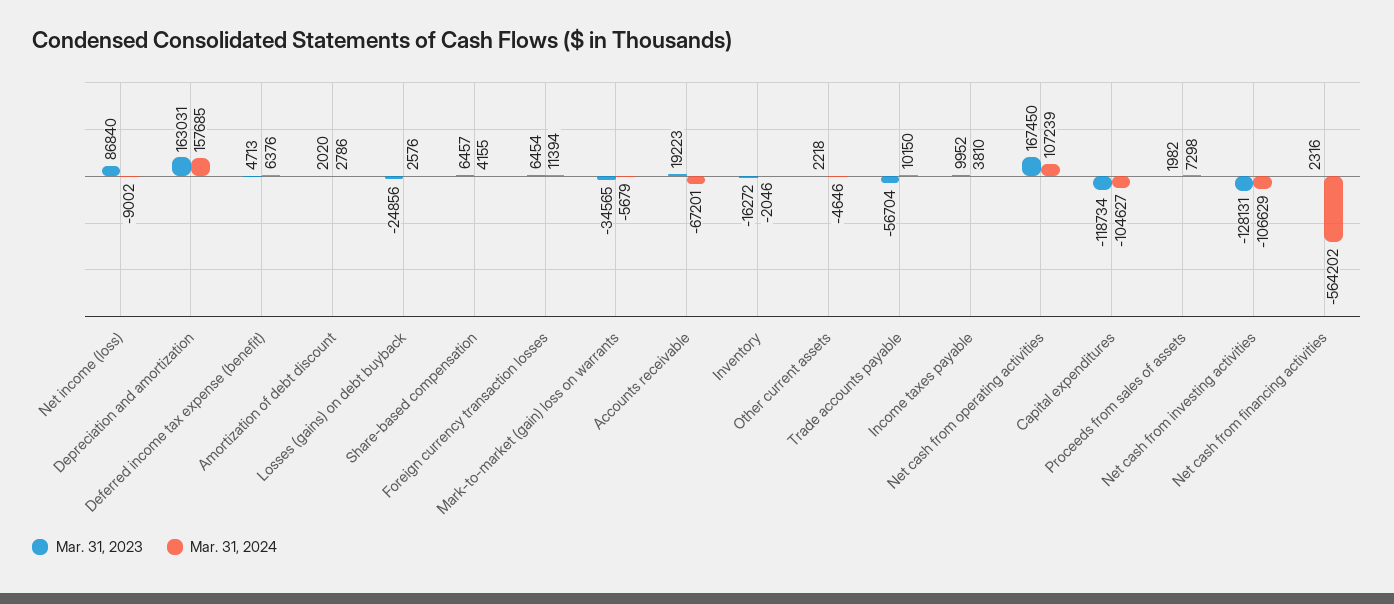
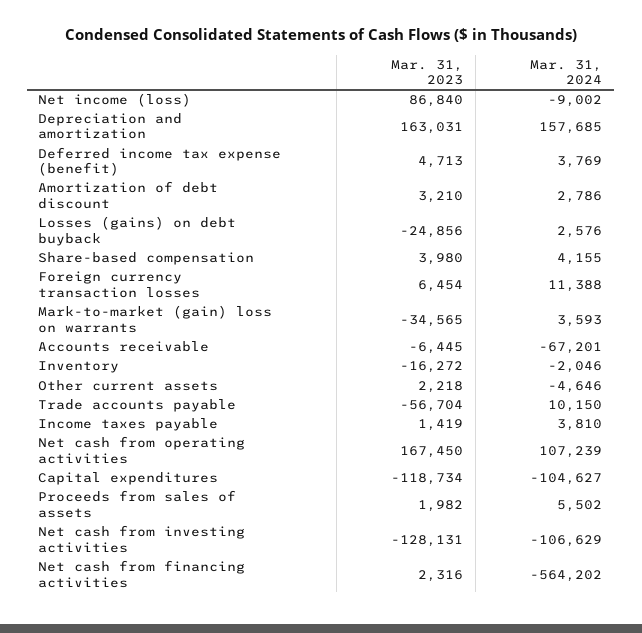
  {
    "Mar. 31, 2023": {
      "Net income (loss)": 86840,
      "Depreciation and amortization": 163031,
      "Deferred income tax expense (benefit)": 4713,
-     "Amortization of debt discount": 2020,
+     "Amortization of debt discount": 3210,
      "Losses (gains) on debt buyback": -24856,
-     "Share-based compensation": 6457,
+     "Share-based compensation": 3980,
      "Foreign currency transaction losses": 6454,
      "Mark-to-market (gain) loss on warrants": -34565,
-     "Accounts receivable": 19223,
+     "Accounts receivable": -6445,
      "Inventory": -16272,
      "Other current assets": 2218,
      "Trade accounts payable": -56704,
-     "Income taxes payable": 9952,
+     "Income taxes payable": 1419,
      "Net cash from operating activities": 167450,
      "Capital expenditures": -118734,
      "Proceeds from sales of assets": 1982,
      "Net cash from investing activities": -128131,
      "Net cash from financing activities": 2316
    },
    "Mar. 31, 2024": {
      "Net income (loss)": -9002,
      "Depreciation and amortization": 157685,
-     "Deferred income tax expense (benefit)": 6376,
+     "Deferred income tax expense (benefit)": 3769,
      "Amortization of debt discount": 2786,
      "Losses (gains) on debt buyback": 2576,
      "Share-based compensation": 4155,
-     "Foreign currency transaction losses": 11394,
+     "Foreign currency transaction losses": 11388,
-     "Mark-to-market (gain) loss on warrants": -5679,
+     "Mark-to-market (gain) loss on warrants": 3593,
      "Accounts receivable": -67201,
      "Inventory": -2046,
      "Other current assets": -4646,
      "Trade accounts payable": 10150,
      "Income taxes payable": 3810,
      "Net cash from operating activities": 107239,
      "Capital expenditures": -104627,
-     "Proceeds from sales of assets": 7298,
+     "Proceeds from sales of assets": 5502,
      "Net cash from investing activities": -106629,
      "Net cash from financing activities": -564202
    }
  }

